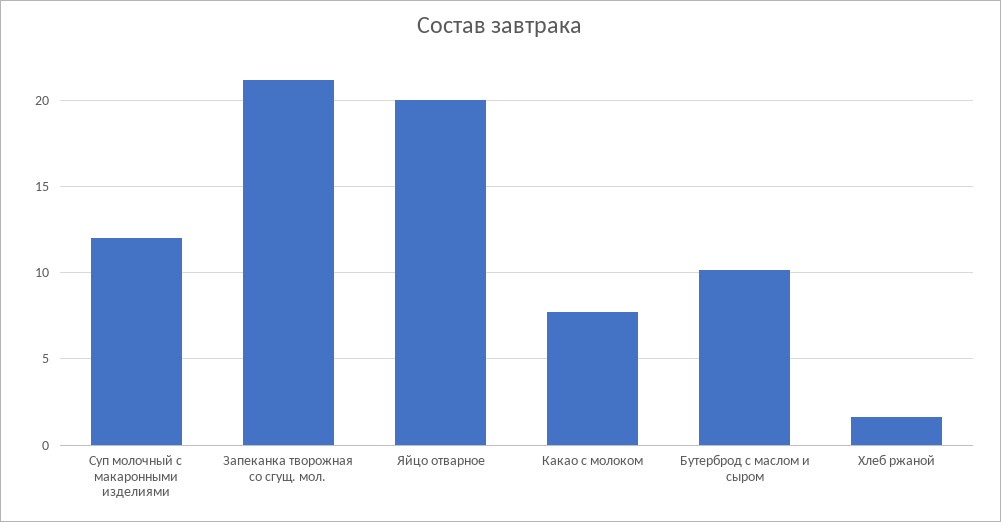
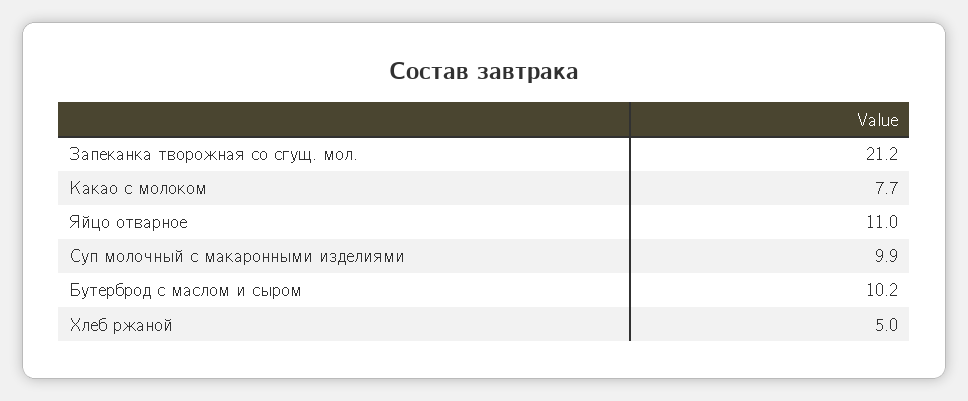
  {
-   "Суп молочный с макаронными изделиями": 12,
+   "Суп молочный с макаронными изделиями": 9.9,
    "Запеканка творожная со сгущ. мол.": 21.2,
-   "Яйцо отварное": 20,
+   "Яйцо отварное": 11,
    "Какао с молоком": 7.7,
    "Бутерброд с маслом и сыром": 10.2,
-   "Хлеб ржаной": 1.5
+   "Хлеб ржаной": 5
  }

